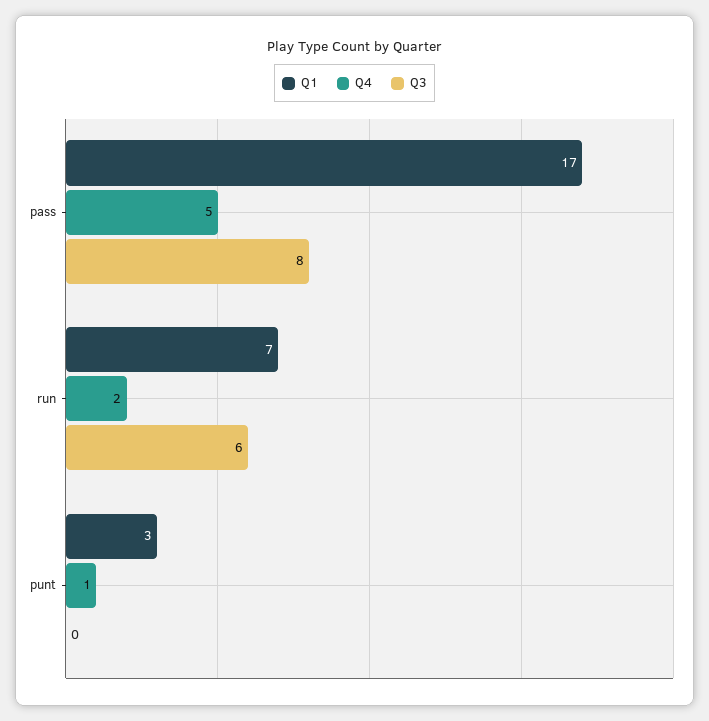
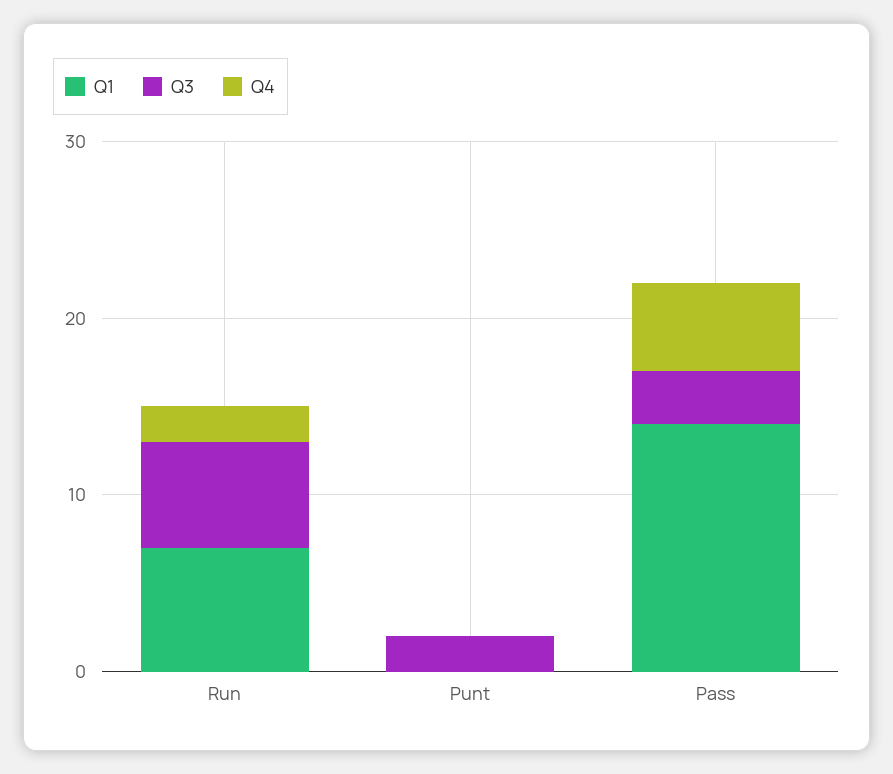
  {
    "Q1": {
-     "pass": 17,
+     "pass": 14,
      "run": 7,
-     "punt": 3
+     "punt": 0
    },
    "Q4": {
      "pass": 5,
      "run": 2,
-     "punt": 1
+     "punt": 0
    },
    "Q3": {
-     "pass": 8,
+     "pass": 3,
      "run": 6,
-     "punt": 0
+     "punt": 2
    }
  }

